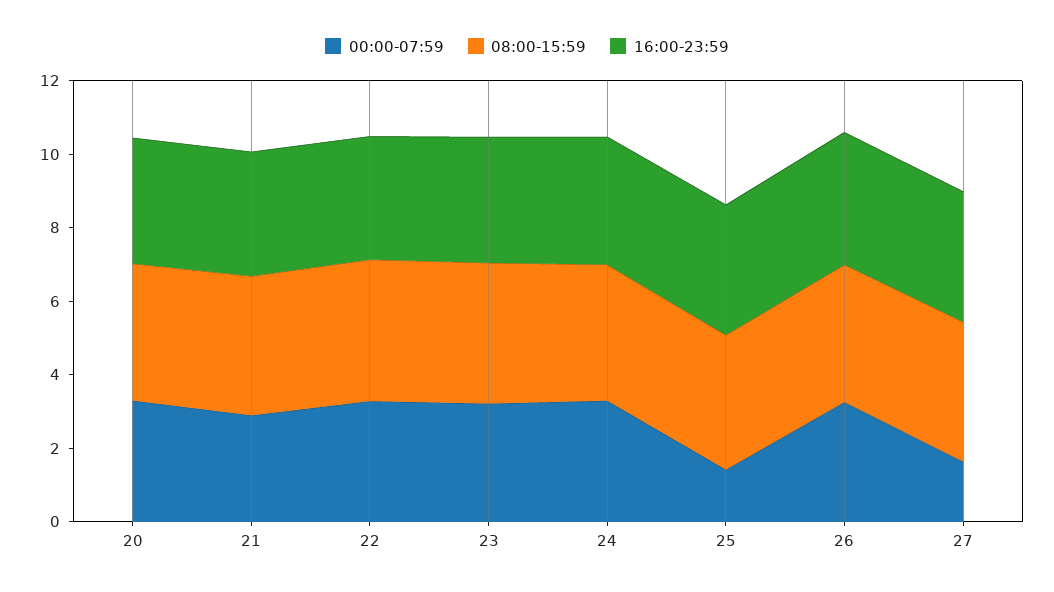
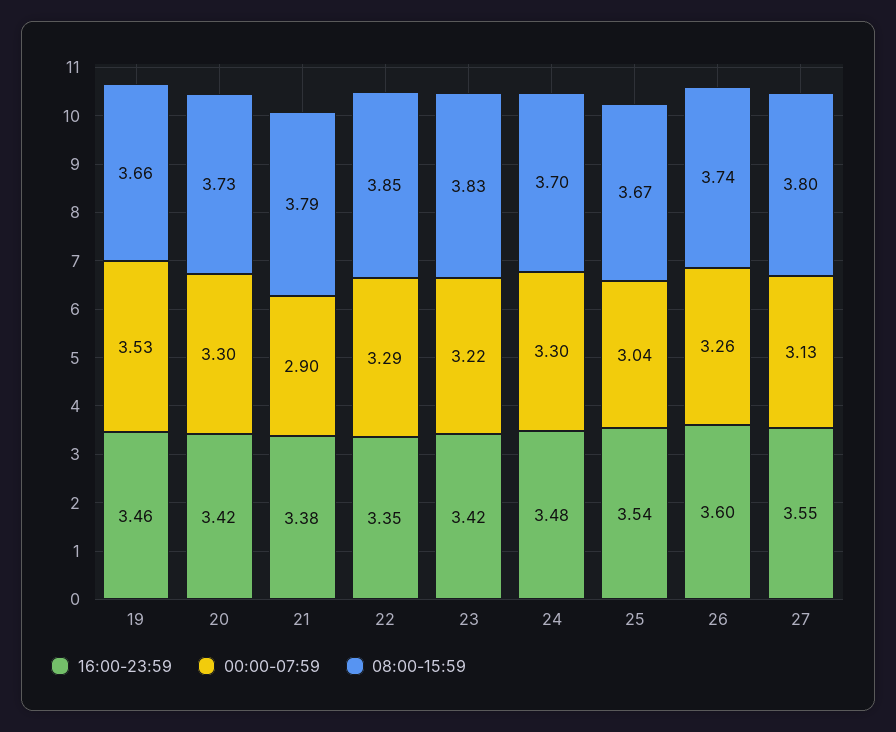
  {
    "00:00-07:59": {
      "20": 3.3,
      "21": 2.9,
      "22": 3.29,
      "23": 3.22,
      "24": 3.3,
-     "25": 1.5,
+     "25": 3.04,
      "26": 3.26,
-     "27": 1.5
+     "27": 3.13,
+     "19": 3.53
    },
    "08:00-15:59": {
      "20": 3.73,
      "21": 3.79,
      "22": 3.85,
      "23": 3.83,
      "24": 3.7,
      "25": 3.67,
      "26": 3.74,
-     "27": 3.8
+     "27": 3.8,
+     "19": 3.66
    },
    "16:00-23:59": {
      "20": 3.42,
      "21": 3.38,
      "22": 3.35,
      "23": 3.42,
      "24": 3.48,
      "25": 3.54,
      "26": 3.6,
-     "27": 3.55
+     "27": 3.55,
+     "19": 3.46
    }
  }

